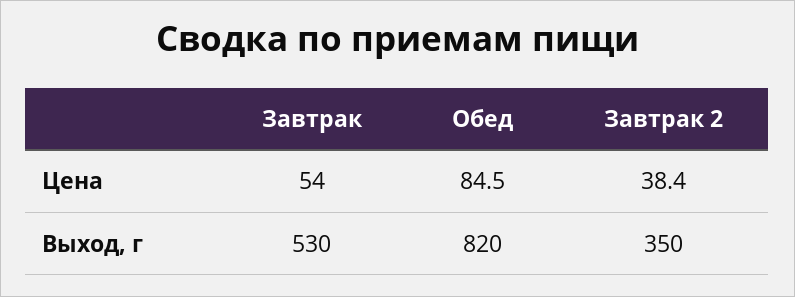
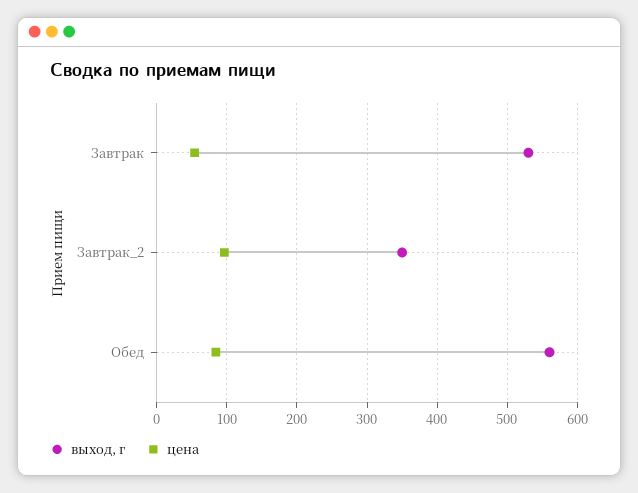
  {
    "Цена": {
      "Завтрак": 54,
      "Обед": 84.5,
-     "Завтрак 2": 38.4
+     "Завтрак 2": 100
    },
    "Выход, г": {
      "Завтрак": 530,
-     "Обед": 820,
+     "Обед": 560,
      "Завтрак 2": 350
    }
  }

